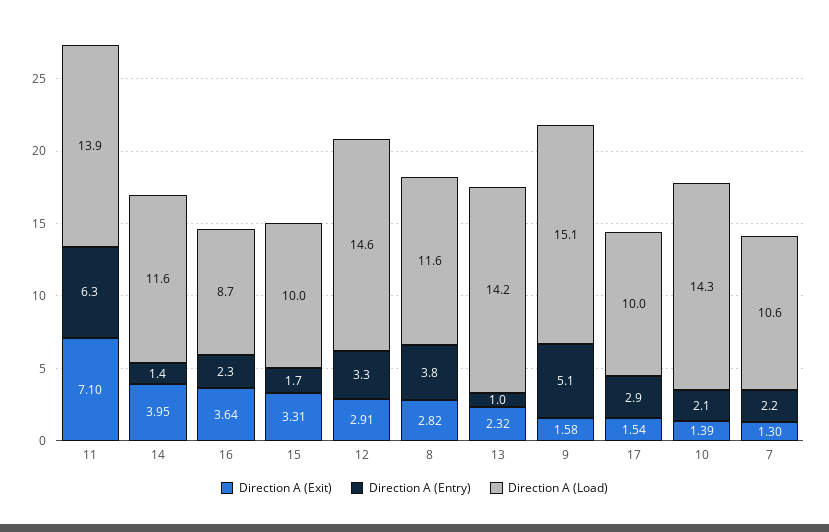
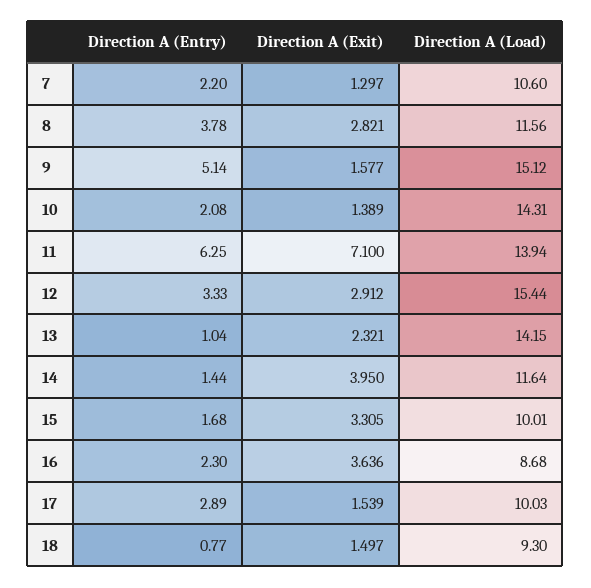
  {
    "Direction A (Exit)": {
      "11": 7.1,
      "14": 3.95,
      "16": 3.636,
      "15": 3.305,
      "12": 2.912,
      "8": 2.821,
      "13": 2.321,
      "9": 1.577,
      "17": 1.539,
      "10": 1.389,
-     "7": 1.297
+     "7": 1.297,
+     "18": 1.497
    },
    "Direction A (Entry)": {
      "11": 6.25,
      "14": 1.44,
      "16": 2.3,
      "15": 1.68,
      "12": 3.33,
      "8": 3.78,
      "13": 1.04,
      "9": 5.14,
      "17": 2.89,
      "10": 2.08,
-     "7": 2.2
+     "7": 2.2,
+     "18": 0.77
    },
    "Direction A (Load)": {
      "11": 13.94,
      "14": 11.64,
      "16": 8.68,
      "15": 10.01,
-     "12": 14.6,
+     "12": 15.44,
      "8": 11.56,
      "13": 14.15,
      "9": 15.12,
      "17": 10.03,
      "10": 14.31,
-     "7": 10.6
+     "7": 10.6,
+     "18": 9.3
    }
  }

